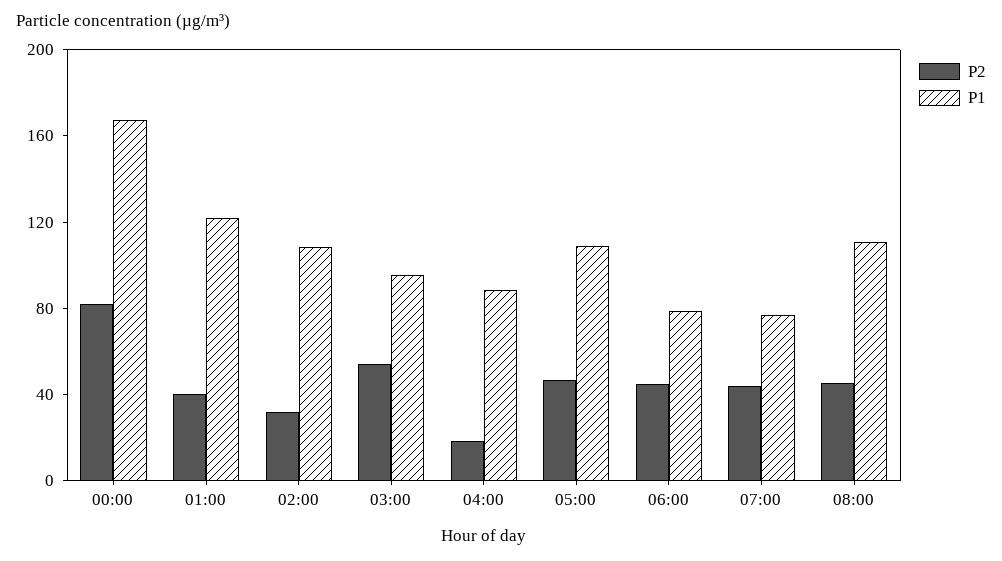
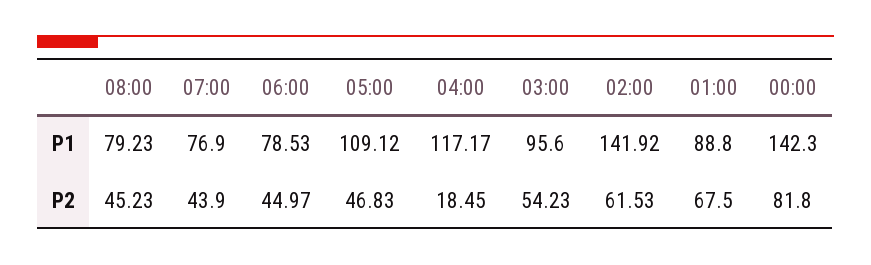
  {
    "P2": {
      "00:00": 81.8,
-     "01:00": 40,
+     "01:00": 67.5,
-     "02:00": 30,
+     "02:00": 61.53,
      "03:00": 54.23,
      "04:00": 18.45,
      "05:00": 46.83,
      "06:00": 44.97,
      "07:00": 43.9,
      "08:00": 45.23
    },
    "P1": {
-     "00:00": 170,
+     "00:00": 142.3,
-     "01:00": 120,
+     "01:00": 88.8,
-     "02:00": 110,
+     "02:00": 141.92,
      "03:00": 95.6,
-     "04:00": 90,
+     "04:00": 117.17,
      "05:00": 109.12,
      "06:00": 78.53,
      "07:00": 76.9,
-     "08:00": 110
+     "08:00": 79.23
    }
  }

